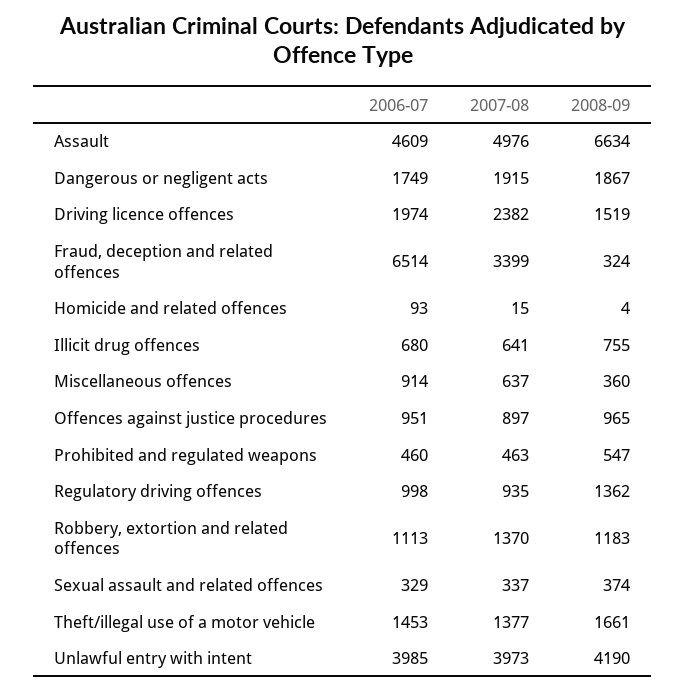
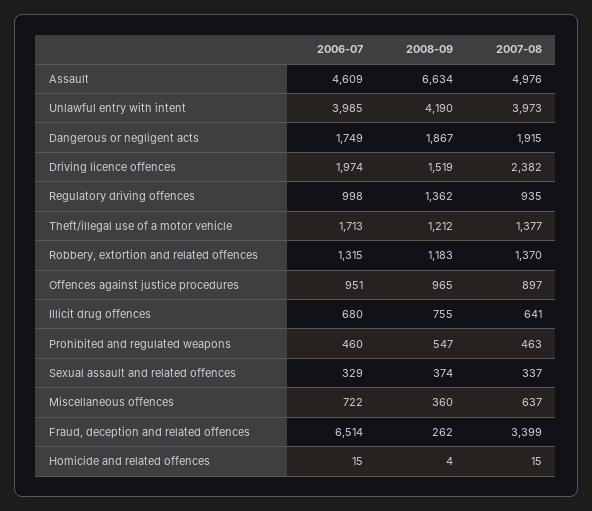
  {
    "2006-07": {
      "Assault": 4609,
      "Dangerous or negligent acts": 1749,
      "Driving licence offences": 1974,
      "Fraud, deception and related offences": 6514,
-     "Homicide and related offences": 93,
+     "Homicide and related offences": 15,
      "Illicit drug offences": 680,
-     "Miscellaneous offences": 914,
+     "Miscellaneous offences": 722,
      "Offences against justice procedures": 951,
      "Prohibited and regulated weapons": 460,
      "Regulatory driving offences": 998,
-     "Robbery, extortion and related offences": 1113,
+     "Robbery, extortion and related offences": 1315,
      "Sexual assault and related offences": 329,
-     "Theft/illegal use of a motor vehicle": 1453,
+     "Theft/illegal use of a motor vehicle": 1713,
      "Unlawful entry with intent": 3985
    },
    "2007-08": {
      "Assault": 4976,
      "Dangerous or negligent acts": 1915,
      "Driving licence offences": 2382,
      "Fraud, deception and related offences": 3399,
      "Homicide and related offences": 15,
      "Illicit drug offences": 641,
      "Miscellaneous offences": 637,
      "Offences against justice procedures": 897,
      "Prohibited and regulated weapons": 463,
      "Regulatory driving offences": 935,
      "Robbery, extortion and related offences": 1370,
      "Sexual assault and related offences": 337,
      "Theft/illegal use of a motor vehicle": 1377,
      "Unlawful entry with intent": 3973
    },
    "2008-09": {
      "Assault": 6634,
      "Dangerous or negligent acts": 1867,
      "Driving licence offences": 1519,
-     "Fraud, deception and related offences": 324,
+     "Fraud, deception and related offences": 262,
      "Homicide and related offences": 4,
      "Illicit drug offences": 755,
      "Miscellaneous offences": 360,
      "Offences against justice procedures": 965,
      "Prohibited and regulated weapons": 547,
      "Regulatory driving offences": 1362,
      "Robbery, extortion and related offences": 1183,
      "Sexual assault and related offences": 374,
-     "Theft/illegal use of a motor vehicle": 1661,
+     "Theft/illegal use of a motor vehicle": 1212,
      "Unlawful entry with intent": 4190
    }
  }

